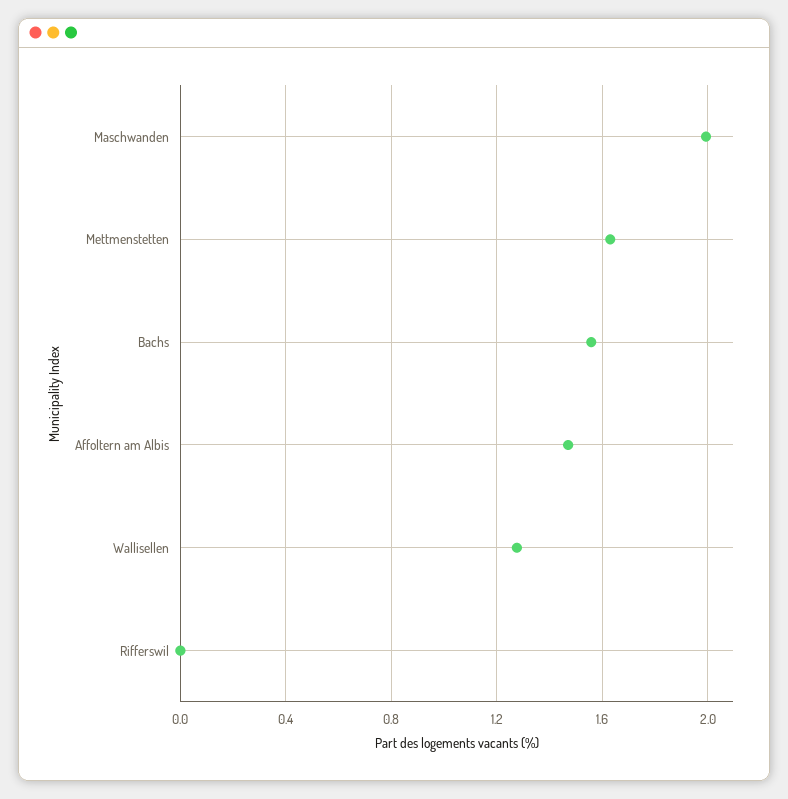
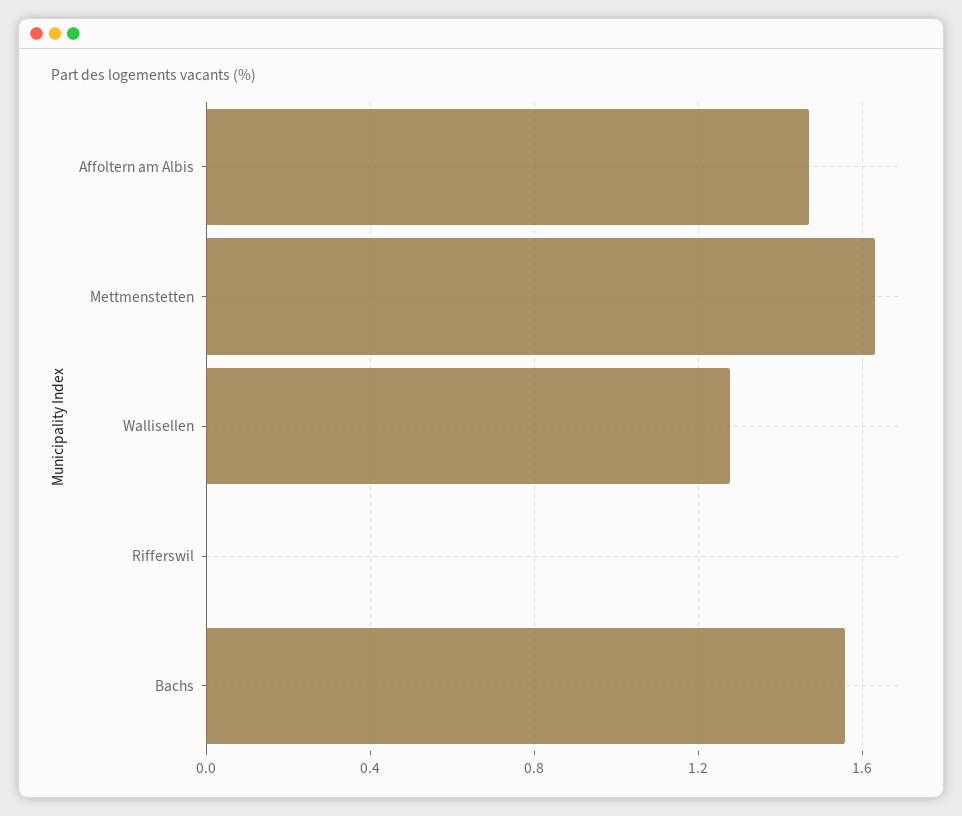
  {
-   "Maschwanden": 2,
    "Mettmenstetten": 1.65,
    "Bachs": 1.55,
    "Affoltern am Albis": 1.45,
    "Wallisellen": 1.3,
    "Rifferswil": 0
  }

